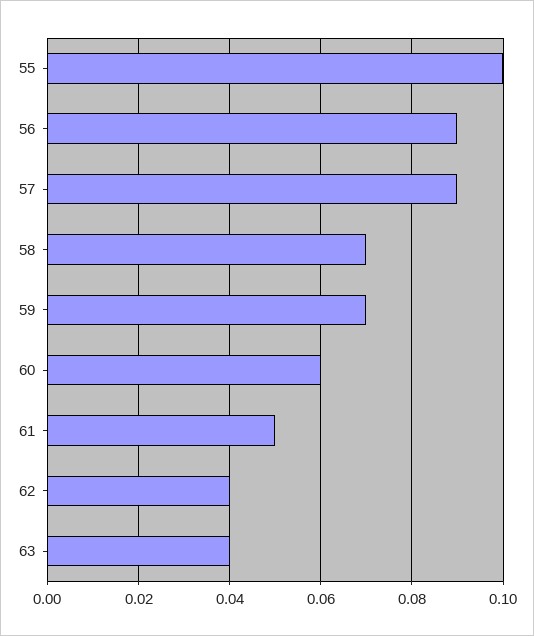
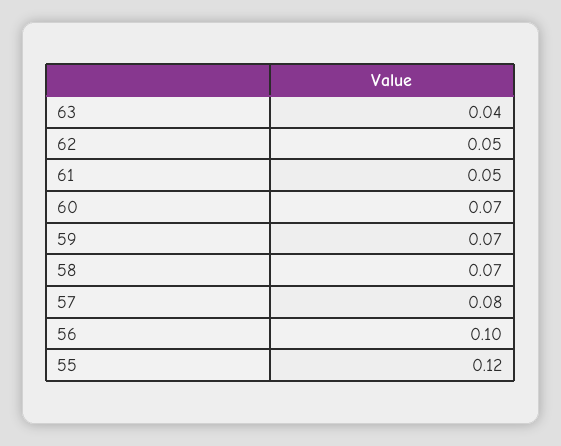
  {
-   "55": 0.1,
+   "55": 0.12,
-   "56": 0.09,
+   "56": 0.1,
-   "57": 0.09,
+   "57": 0.08,
    "58": 0.07,
    "59": 0.07,
-   "60": 0.06,
+   "60": 0.07,
    "61": 0.05,
-   "62": 0.04,
+   "62": 0.05,
    "63": 0.04
  }

